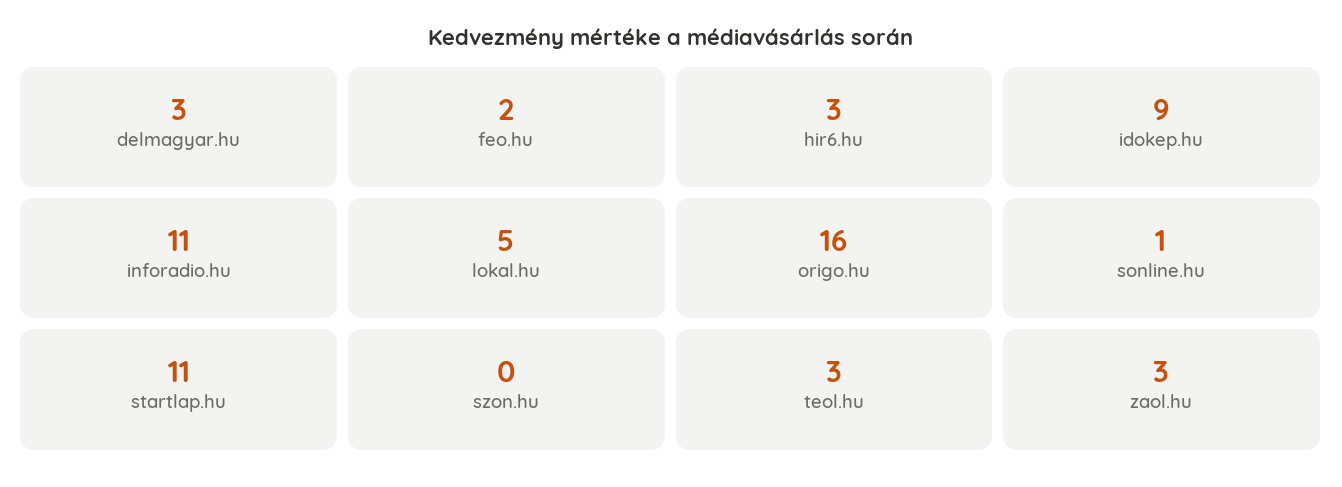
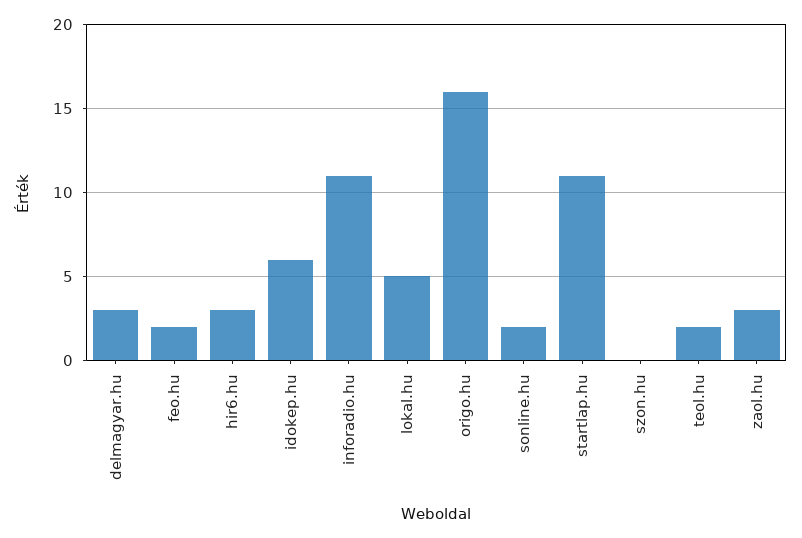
  {
    "delmagyar.hu": 3,
    "feo.hu": 2,
    "hir6.hu": 3,
-   "idokep.hu": 9,
+   "idokep.hu": 6,
    "inforadio.hu": 11,
    "lokal.hu": 5,
    "origo.hu": 16,
-   "sonline.hu": 1,
+   "sonline.hu": 2,
    "startlap.hu": 11,
    "szon.hu": 0,
-   "teol.hu": 3,
+   "teol.hu": 2,
    "zaol.hu": 3
  }

